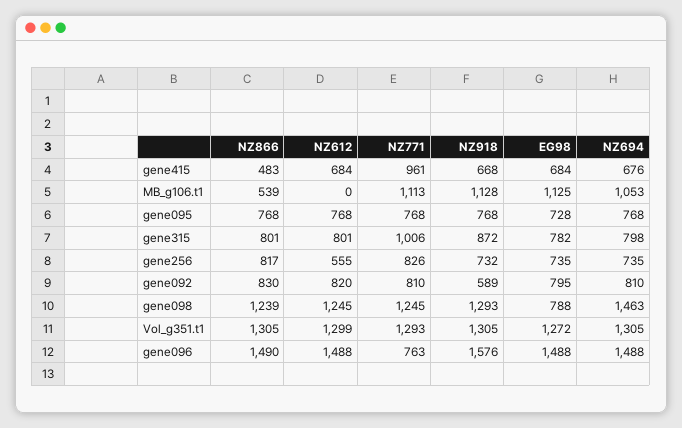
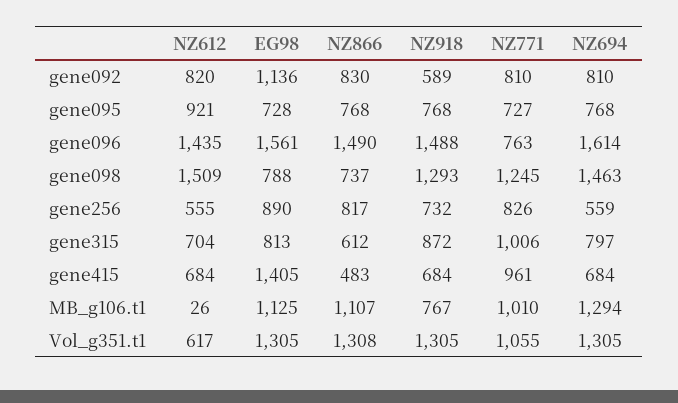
  {
    "NZ866": {
      "gene415": 483,
-     "MB_g106.t1": 539,
+     "MB_g106.t1": 1107,
      "gene095": 768,
-     "gene315": 801,
+     "gene315": 612,
      "gene256": 817,
      "gene092": 830,
-     "gene098": 1239,
+     "gene098": 737,
-     "Vol_g351.t1": 1305,
+     "Vol_g351.t1": 1308,
      "gene096": 1490
    },
    "NZ612": {
      "gene415": 684,
-     "MB_g106.t1": 0,
+     "MB_g106.t1": 26,
-     "gene095": 768,
+     "gene095": 921,
-     "gene315": 801,
+     "gene315": 704,
      "gene256": 555,
      "gene092": 820,
-     "gene098": 1245,
+     "gene098": 1509,
-     "Vol_g351.t1": 1299,
+     "Vol_g351.t1": 617,
-     "gene096": 1488
+     "gene096": 1435
    },
    "NZ771": {
      "gene415": 961,
-     "MB_g106.t1": 1113,
+     "MB_g106.t1": 1010,
-     "gene095": 768,
+     "gene095": 727,
      "gene315": 1006,
      "gene256": 826,
      "gene092": 810,
      "gene098": 1245,
-     "Vol_g351.t1": 1293,
+     "Vol_g351.t1": 1055,
      "gene096": 763
    },
    "NZ918": {
-     "gene415": 668,
+     "gene415": 684,
-     "MB_g106.t1": 1128,
+     "MB_g106.t1": 767,
      "gene095": 768,
      "gene315": 872,
      "gene256": 732,
      "gene092": 589,
      "gene098": 1293,
      "Vol_g351.t1": 1305,
-     "gene096": 1576
+     "gene096": 1488
    },
    "EG98": {
-     "gene415": 684,
+     "gene415": 1405,
      "MB_g106.t1": 1125,
      "gene095": 728,
-     "gene315": 782,
+     "gene315": 813,
-     "gene256": 735,
+     "gene256": 890,
-     "gene092": 795,
+     "gene092": 1136,
      "gene098": 788,
-     "Vol_g351.t1": 1272,
+     "Vol_g351.t1": 1305,
-     "gene096": 1488
+     "gene096": 1561
    },
    "NZ694": {
-     "gene415": 676,
+     "gene415": 684,
-     "MB_g106.t1": 1053,
+     "MB_g106.t1": 1294,
      "gene095": 768,
-     "gene315": 798,
+     "gene315": 797,
-     "gene256": 735,
+     "gene256": 559,
      "gene092": 810,
      "gene098": 1463,
      "Vol_g351.t1": 1305,
-     "gene096": 1488
+     "gene096": 1614
    }
  }

